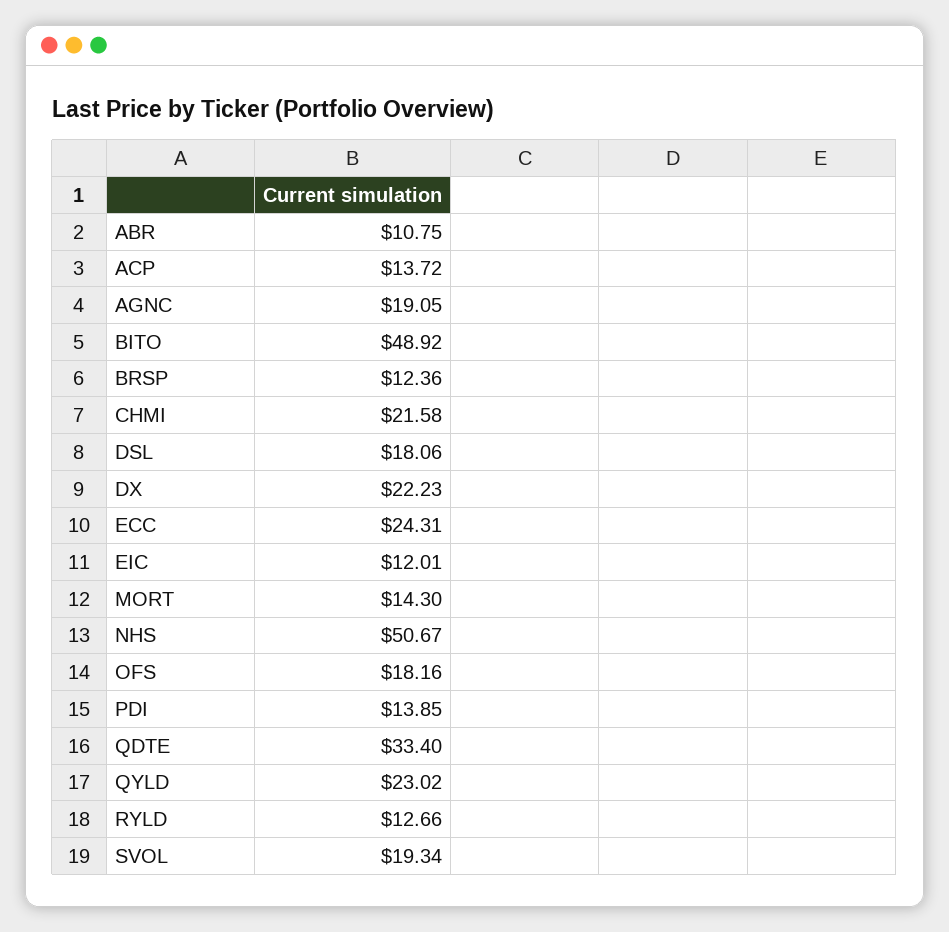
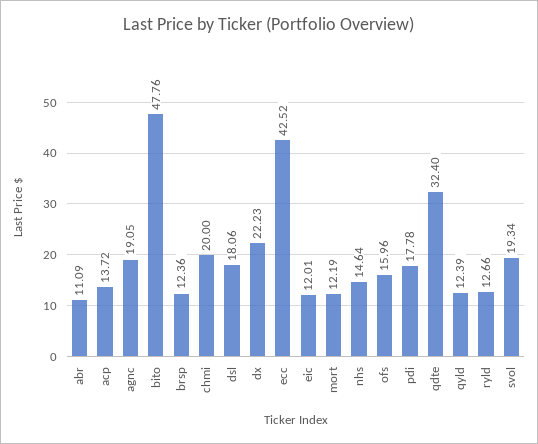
  {
-   "ABR": 10.75,
+   "ABR": 11.09,
    "ACP": 13.72,
    "AGNC": 19.05,
-   "BITO": 48.92,
+   "BITO": 47.76,
    "BRSP": 12.36,
-   "CHMI": 21.58,
+   "CHMI": 20,
    "DSL": 18.06,
    "DX": 22.23,
-   "ECC": 24.31,
+   "ECC": 42.52,
    "EIC": 12.01,
-   "MORT": 14.3,
+   "MORT": 12.19,
-   "NHS": 50.67,
+   "NHS": 14.64,
-   "OFS": 18.16,
+   "OFS": 15.96,
-   "PDI": 13.85,
+   "PDI": 17.78,
-   "QDTE": 33.4,
+   "QDTE": 32.4,
-   "QYLD": 23.02,
+   "QYLD": 12.39,
    "RYLD": 12.66,
    "SVOL": 19.34
  }

